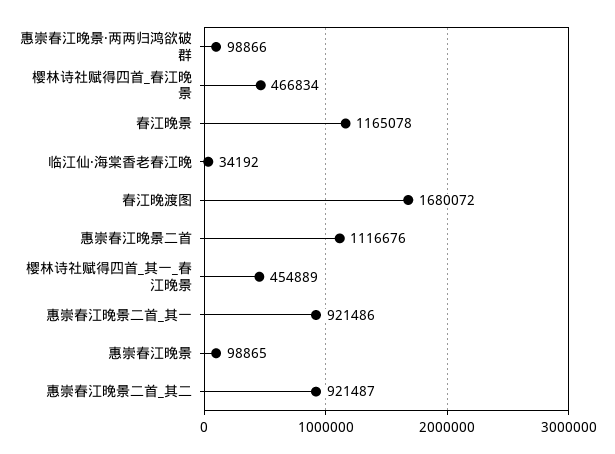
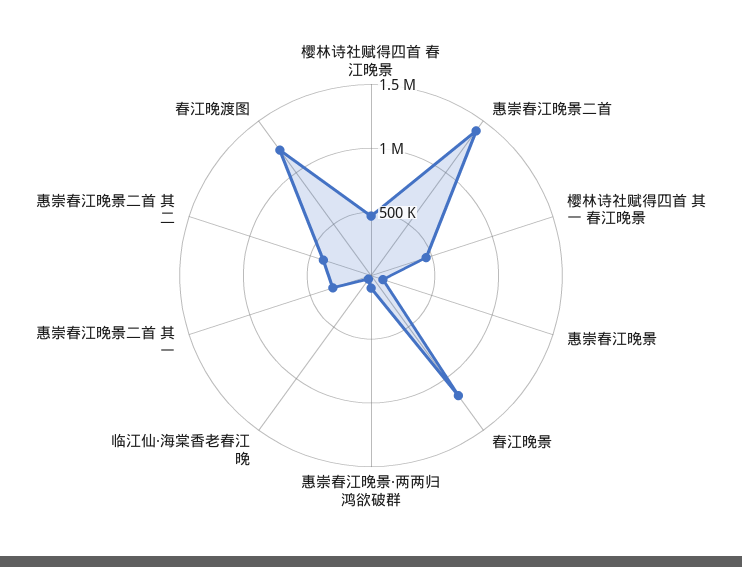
  {
    "惠崇春江晚景·两两归鸿欲破群": 98866,
    "樱林诗社赋得四首_春江晚景": 466834,
    "春江晚景": 1165078,
    "临江仙·海棠香老春江晚": 34192,
-   "春江晚渡图": 1680072,
+   "春江晚渡图": 1200000,
-   "惠崇春江晚景二首": 1116676,
+   "惠崇春江晚景二首": 1400000,
    "樱林诗社赋得四首_其一_春江晚景": 454889,
-   "惠崇春江晚景二首_其一": 921486,
+   "惠崇春江晚景二首_其一": 300000,
    "惠崇春江晚景": 98865,
-   "惠崇春江晚景二首_其二": 921487
+   "惠崇春江晚景二首_其二": 400000
  }

